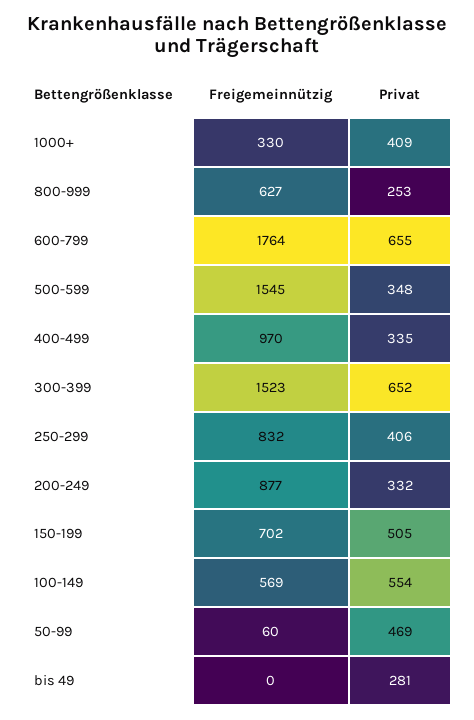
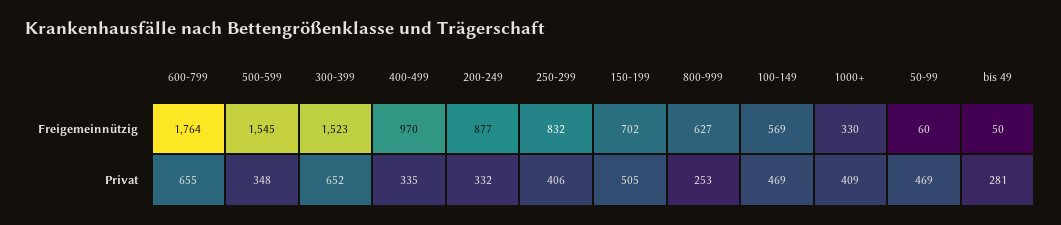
  {
    "Freigemeinnützig": {
      "1000+": 330,
      "800-999": 627,
      "600-799": 1764,
      "500-599": 1545,
      "400-499": 970,
      "300-399": 1523,
      "250-299": 832,
      "200-249": 877,
      "150-199": 702,
      "100-149": 569,
      "50-99": 60,
-     "bis 49": 0
+     "bis 49": 50
    },
    "Privat": {
      "1000+": 409,
      "800-999": 253,
      "600-799": 655,
      "500-599": 348,
      "400-499": 335,
      "300-399": 652,
      "250-299": 406,
      "200-249": 332,
      "150-199": 505,
-     "100-149": 554,
+     "100-149": 469,
      "50-99": 469,
      "bis 49": 281
    }
  }

